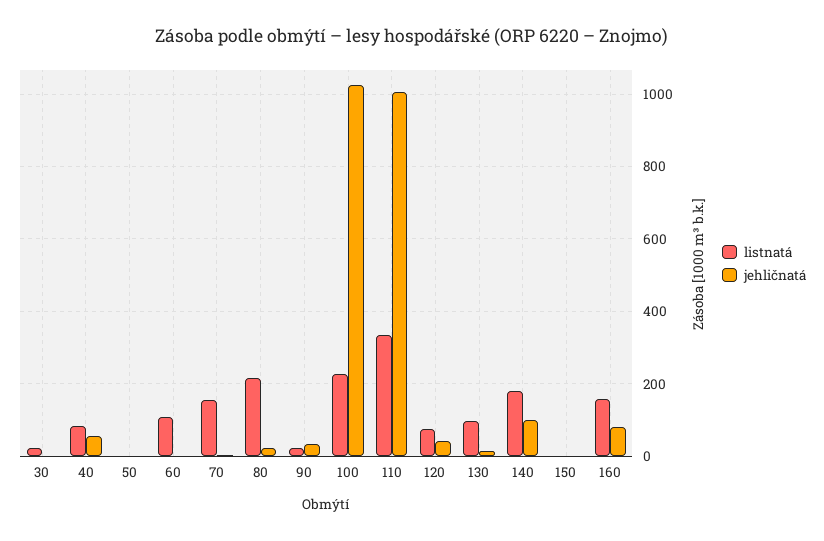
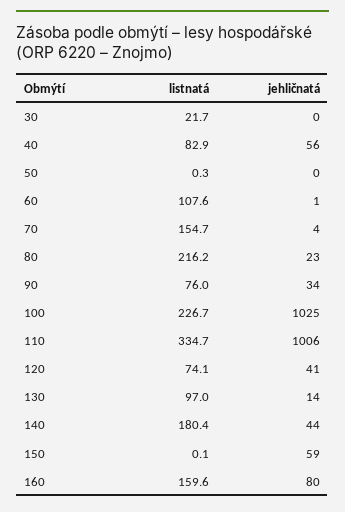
  {
    "listnatá": {
      "30": 21.7,
      "40": 82.9,
      "50": 0.3,
      "60": 107.6,
      "70": 154.7,
      "80": 216.2,
-     "90": 20,
+     "90": 76,
      "100": 226.7,
      "110": 334.7,
      "120": 74.1,
      "130": 97,
      "140": 180.4,
      "150": 0.1,
      "160": 159.6
    },
    "jehličnatá": {
      "30": 0,
      "40": 56,
      "50": 0,
      "60": 1,
      "70": 4,
      "80": 23,
      "90": 34,
      "100": 1025,
      "110": 1006,
      "120": 41,
      "130": 14,
-     "140": 100,
+     "140": 44,
-     "150": 0,
+     "150": 59,
      "160": 80
    }
  }

